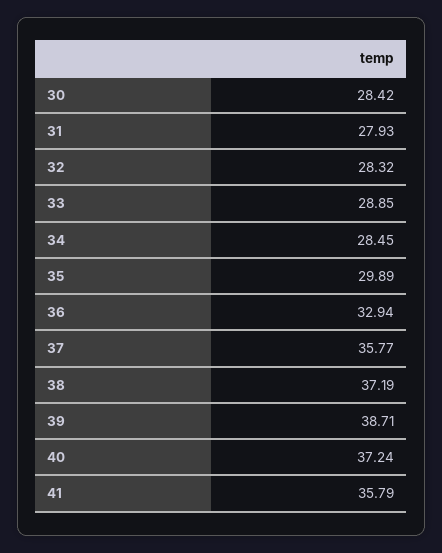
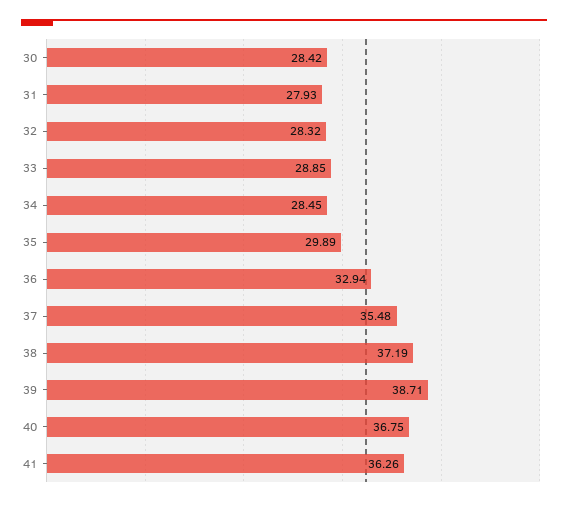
  {
    "30": 28.42,
    "31": 27.93,
    "32": 28.32,
    "33": 28.85,
    "34": 28.45,
    "35": 29.89,
    "36": 32.94,
-   "37": 35.77,
+   "37": 35.48,
    "38": 37.19,
    "39": 38.71,
-   "40": 37.24,
+   "40": 36.75,
-   "41": 35.79
+   "41": 36.26
  }

